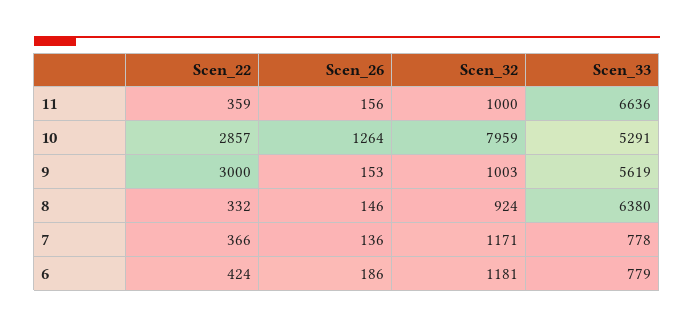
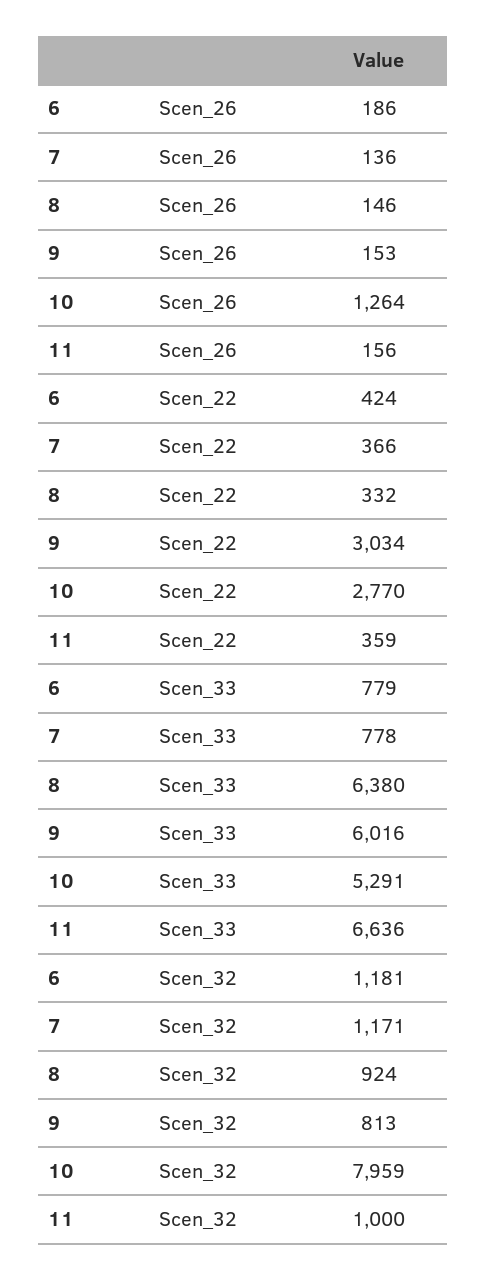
  {
    "Scen_22": {
      "11": 359,
-     "10": 2857,
+     "10": 2770,
-     "9": 3000,
+     "9": 3034,
      "8": 332,
      "7": 366,
      "6": 424
    },
    "Scen_26": {
      "11": 156,
      "10": 1264,
      "9": 153,
      "8": 146,
      "7": 136,
      "6": 186
    },
    "Scen_32": {
      "11": 1000,
      "10": 7959,
-     "9": 1003,
+     "9": 813,
      "8": 924,
      "7": 1171,
      "6": 1181
    },
    "Scen_33": {
      "11": 6636,
      "10": 5291,
-     "9": 5619,
+     "9": 6016,
      "8": 6380,
      "7": 778,
      "6": 779
    }
  }

